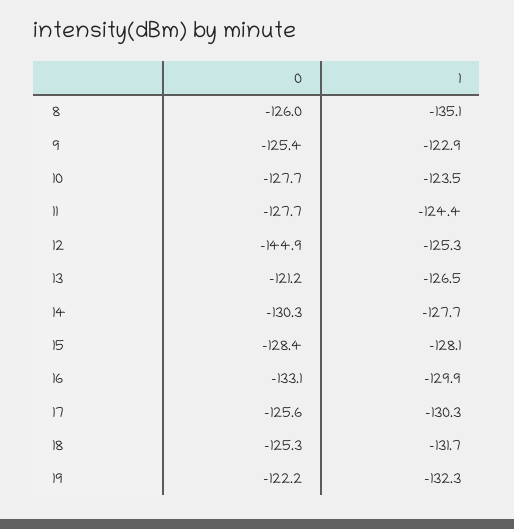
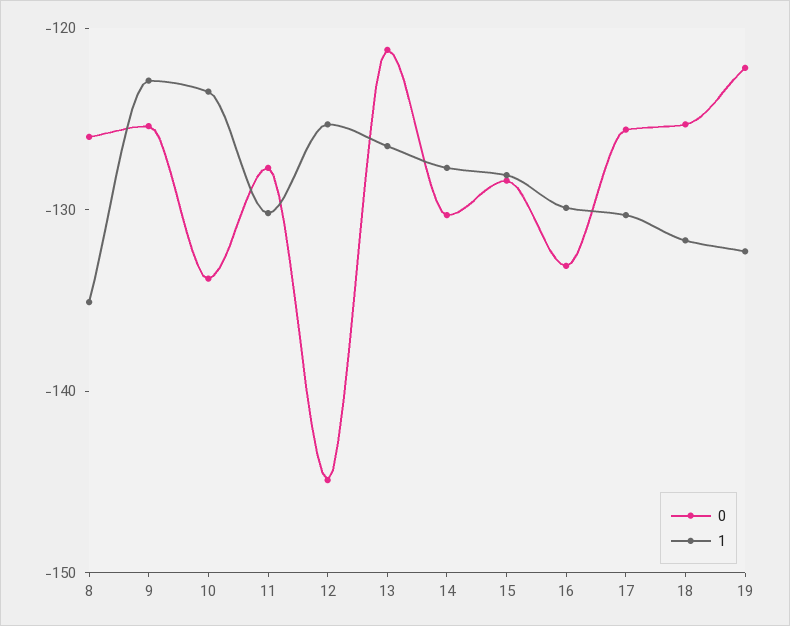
  {
    "0": {
      "8": -126,
      "9": -125.4,
-     "10": -127.7,
+     "10": -134,
      "11": -127.7,
      "12": -144.9,
      "13": -121.2,
      "14": -130.3,
      "15": -128.4,
      "16": -133.1,
      "17": -125.6,
      "18": -125.3,
      "19": -122.2
    },
    "1": {
      "8": -135.1,
      "9": -122.9,
      "10": -123.5,
-     "11": -124.4,
+     "11": -130,
      "12": -125.3,
      "13": -126.5,
      "14": -127.7,
      "15": -128.1,
      "16": -129.9,
      "17": -130.3,
      "18": -131.7,
      "19": -132.3
    }
  }

